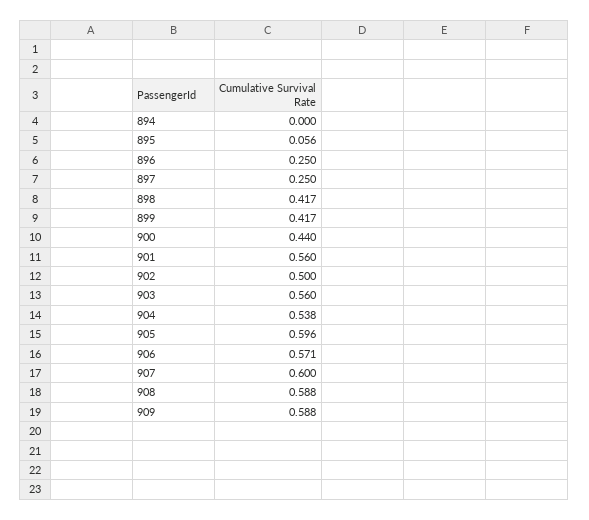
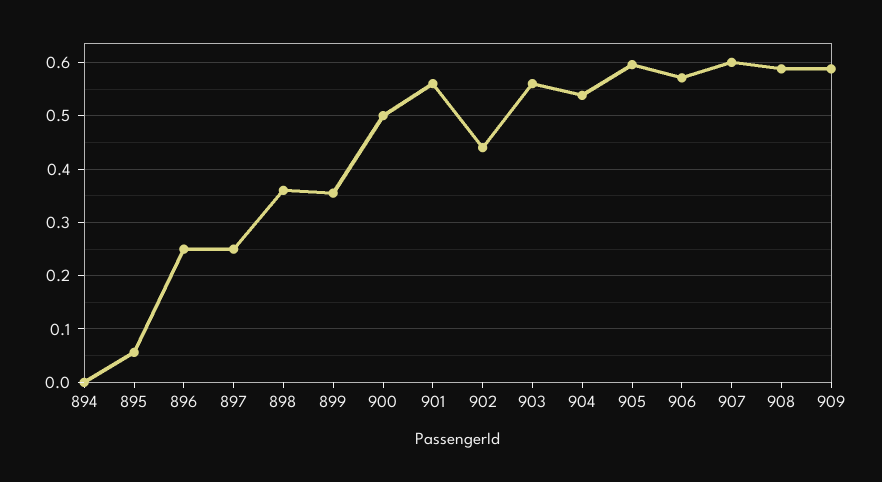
  {
    "894": 0,
    "895": 0.056,
    "896": 0.25,
    "897": 0.25,
-   "898": 0.417,
+   "898": 0.36,
-   "899": 0.417,
+   "899": 0.36,
-   "900": 0.44,
+   "900": 0.5,
    "901": 0.56,
-   "902": 0.5,
+   "902": 0.44,
    "903": 0.56,
    "904": 0.538,
    "905": 0.596,
    "906": 0.571,
    "907": 0.6,
    "908": 0.588,
    "909": 0.588
  }

